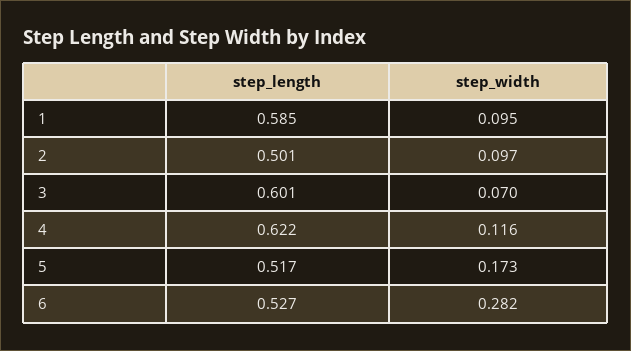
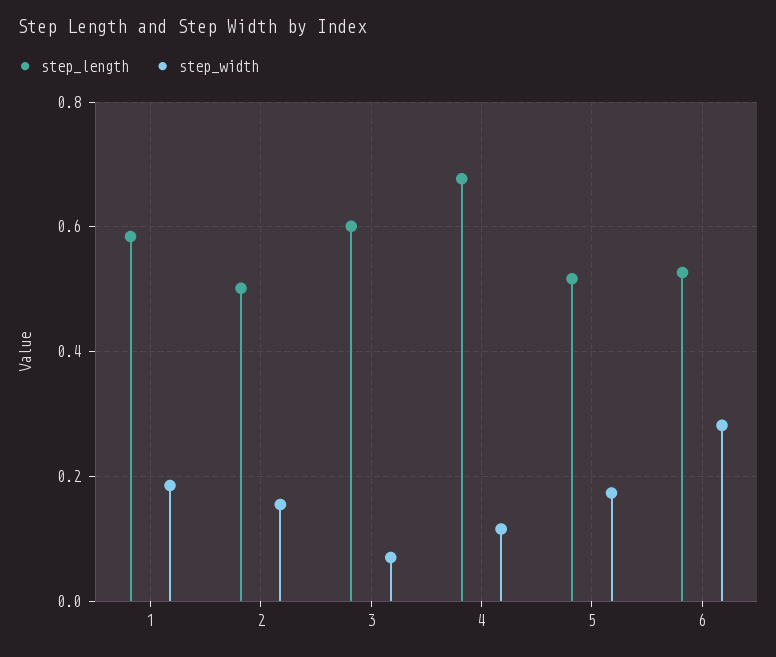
  {
    "step_length": {
      "1": 0.585,
      "2": 0.501,
      "3": 0.601,
-     "4": 0.622,
+     "4": 0.68,
      "5": 0.517,
      "6": 0.527
    },
    "step_width": {
-     "1": 0.095,
+     "1": 0.18,
-     "2": 0.097,
+     "2": 0.16,
      "3": 0.07,
      "4": 0.116,
      "5": 0.173,
      "6": 0.282
    }
  }

